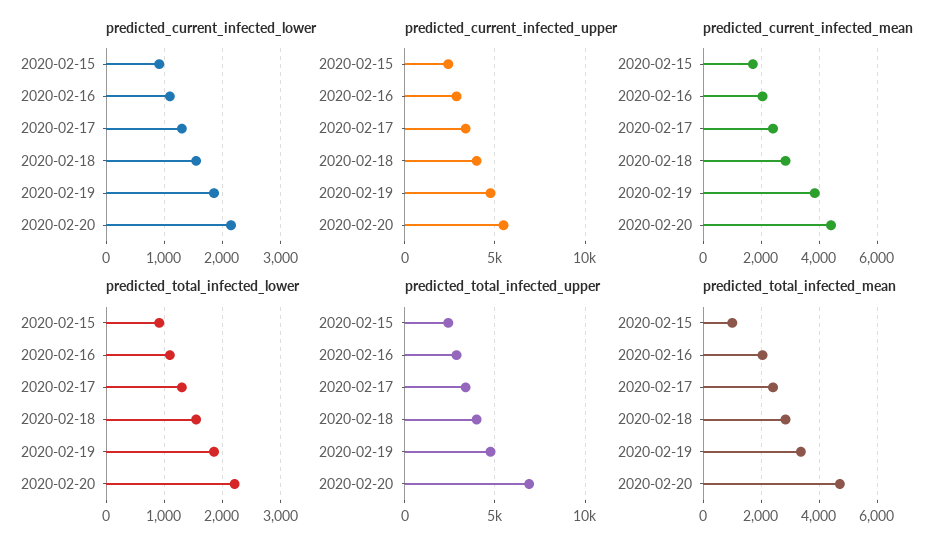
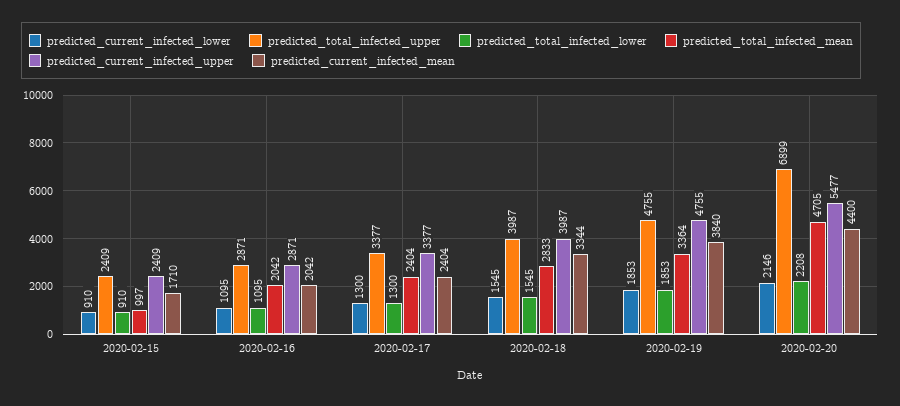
  {
    "predicted_current_infected_lower": {
      "2020-02-15": 910,
      "2020-02-16": 1095,
      "2020-02-17": 1300,
      "2020-02-18": 1545,
      "2020-02-19": 1853,
      "2020-02-20": 2146
    },
    "predicted_current_infected_upper": {
      "2020-02-15": 2409,
      "2020-02-16": 2871,
      "2020-02-17": 3377,
      "2020-02-18": 3987,
      "2020-02-19": 4755,
      "2020-02-20": 5477
    },
    "predicted_current_infected_mean": {
      "2020-02-15": 1710,
      "2020-02-16": 2042,
      "2020-02-17": 2404,
-     "2020-02-18": 2750,
+     "2020-02-18": 3344,
      "2020-02-19": 3840,
      "2020-02-20": 4400
    },
    "predicted_total_infected_lower": {
      "2020-02-15": 910,
      "2020-02-16": 1095,
      "2020-02-17": 1300,
      "2020-02-18": 1545,
      "2020-02-19": 1853,
      "2020-02-20": 2208
    },
    "predicted_total_infected_upper": {
      "2020-02-15": 2409,
      "2020-02-16": 2871,
      "2020-02-17": 3377,
      "2020-02-18": 3987,
      "2020-02-19": 4755,
      "2020-02-20": 6899
    },
    "predicted_total_infected_mean": {
      "2020-02-15": 997,
      "2020-02-16": 2042,
      "2020-02-17": 2404,
      "2020-02-18": 2833,
      "2020-02-19": 3364,
      "2020-02-20": 4705
    }
  }

